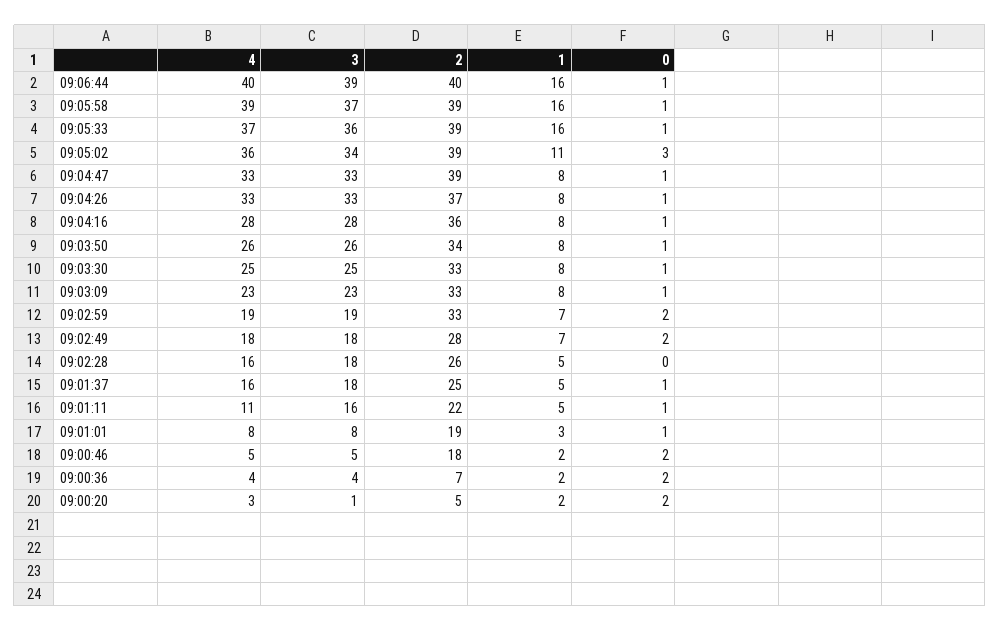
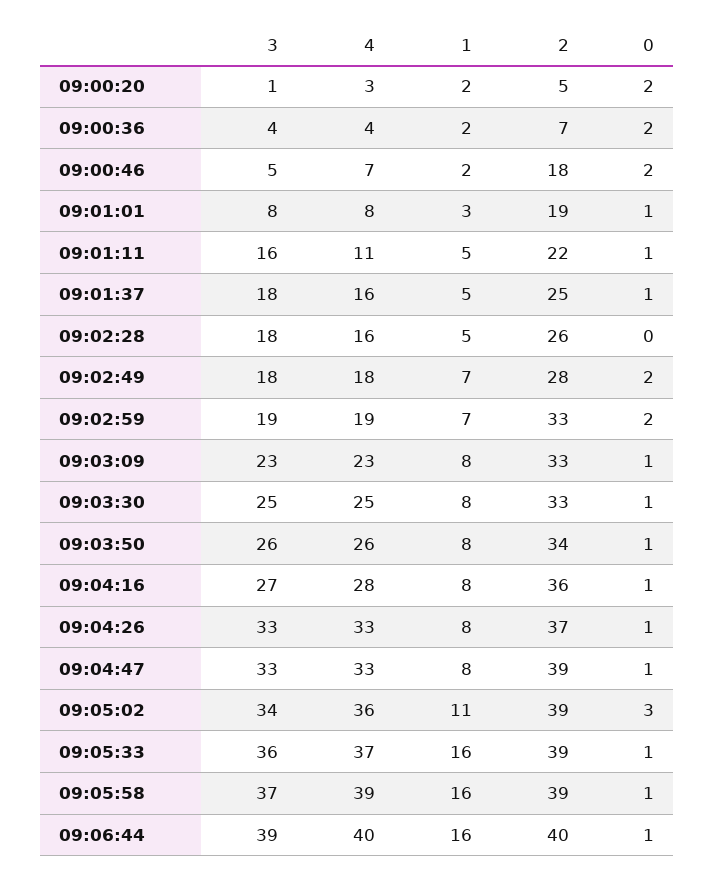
  {
    "4": {
      "09:06:44": 40,
      "09:05:58": 39,
      "09:05:33": 37,
      "09:05:02": 36,
      "09:04:47": 33,
      "09:04:26": 33,
      "09:04:16": 28,
      "09:03:50": 26,
      "09:03:30": 25,
      "09:03:09": 23,
      "09:02:59": 19,
      "09:02:49": 18,
      "09:02:28": 16,
      "09:01:37": 16,
      "09:01:11": 11,
      "09:01:01": 8,
-     "09:00:46": 5,
+     "09:00:46": 7,
      "09:00:36": 4,
      "09:00:20": 3
    },
    "3": {
      "09:06:44": 39,
      "09:05:58": 37,
      "09:05:33": 36,
      "09:05:02": 34,
      "09:04:47": 33,
      "09:04:26": 33,
-     "09:04:16": 28,
+     "09:04:16": 27,
      "09:03:50": 26,
      "09:03:30": 25,
      "09:03:09": 23,
      "09:02:59": 19,
      "09:02:49": 18,
      "09:02:28": 18,
      "09:01:37": 18,
      "09:01:11": 16,
      "09:01:01": 8,
      "09:00:46": 5,
      "09:00:36": 4,
      "09:00:20": 1
    },
    "2": {
      "09:06:44": 40,
      "09:05:58": 39,
      "09:05:33": 39,
      "09:05:02": 39,
      "09:04:47": 39,
      "09:04:26": 37,
      "09:04:16": 36,
      "09:03:50": 34,
      "09:03:30": 33,
      "09:03:09": 33,
      "09:02:59": 33,
      "09:02:49": 28,
      "09:02:28": 26,
      "09:01:37": 25,
      "09:01:11": 22,
      "09:01:01": 19,
      "09:00:46": 18,
      "09:00:36": 7,
      "09:00:20": 5
    },
    "1": {
      "09:06:44": 16,
      "09:05:58": 16,
      "09:05:33": 16,
      "09:05:02": 11,
      "09:04:47": 8,
      "09:04:26": 8,
      "09:04:16": 8,
      "09:03:50": 8,
      "09:03:30": 8,
      "09:03:09": 8,
      "09:02:59": 7,
      "09:02:49": 7,
      "09:02:28": 5,
      "09:01:37": 5,
      "09:01:11": 5,
      "09:01:01": 3,
      "09:00:46": 2,
      "09:00:36": 2,
      "09:00:20": 2
    },
    "0": {
      "09:06:44": 1,
      "09:05:58": 1,
      "09:05:33": 1,
      "09:05:02": 3,
      "09:04:47": 1,
      "09:04:26": 1,
      "09:04:16": 1,
      "09:03:50": 1,
      "09:03:30": 1,
      "09:03:09": 1,
      "09:02:59": 2,
      "09:02:49": 2,
      "09:02:28": 0,
      "09:01:37": 1,
      "09:01:11": 1,
      "09:01:01": 1,
      "09:00:46": 2,
      "09:00:36": 2,
      "09:00:20": 2
    }
  }

